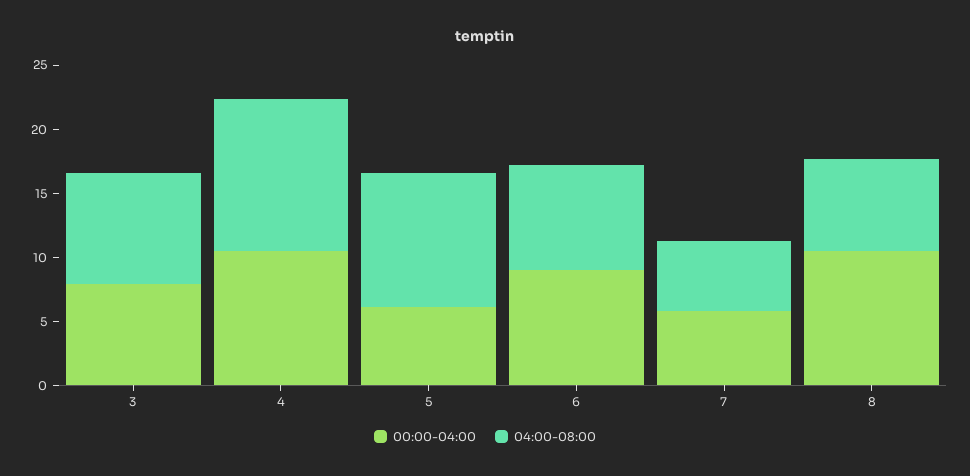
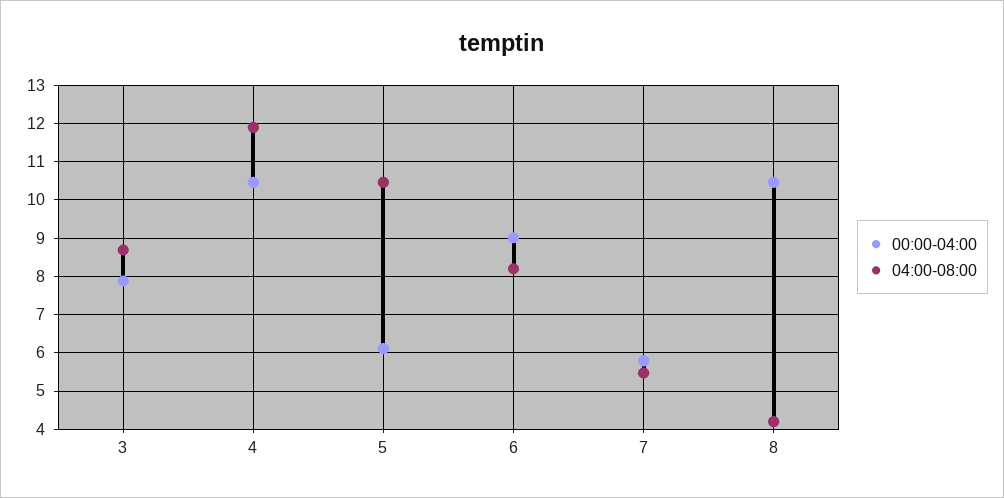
  {
    "00:00-04:00": {
      "3": 7.8,
      "4": 10.4,
      "5": 6.2,
      "6": 9,
      "7": 5.8,
      "8": 10.4
    },
    "04:00-08:00": {
      "3": 8.6,
      "4": 12,
      "5": 10.4,
      "6": 8.2,
      "7": 5.4,
-     "8": 7
+     "8": 4.2
    }
  }

